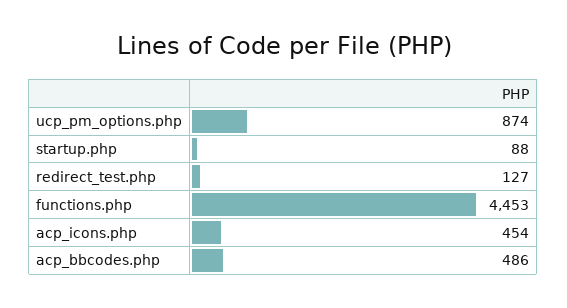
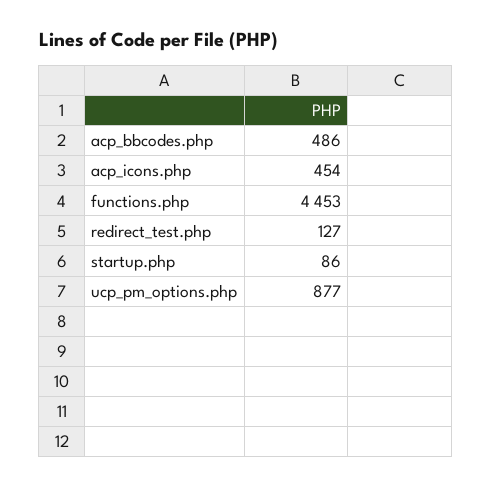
  {
-   "ucp_pm_options.php": 874,
+   "ucp_pm_options.php": 877,
-   "startup.php": 88,
+   "startup.php": 86,
    "redirect_test.php": 127,
    "functions.php": 4453,
    "acp_icons.php": 454,
    "acp_bbcodes.php": 486
  }

